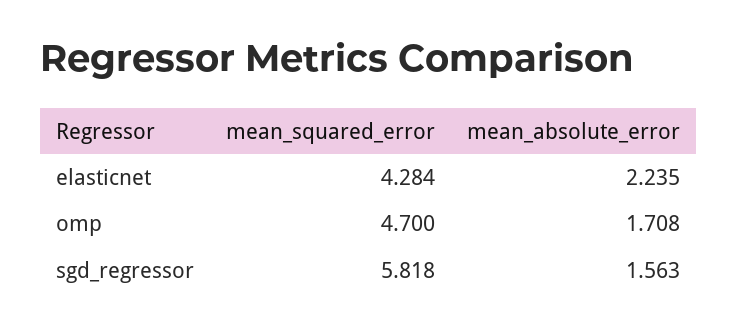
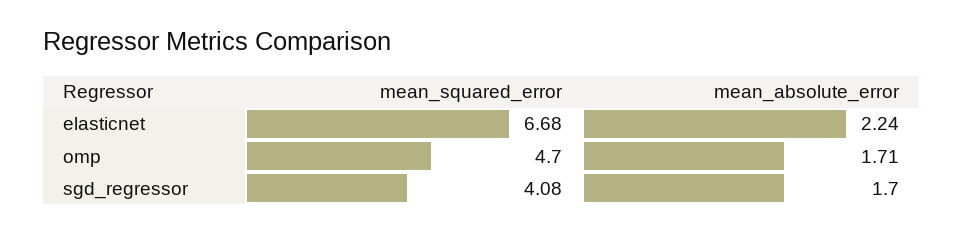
  {
    "mean_squared_error": {
-     "elasticnet": 4.284,
+     "elasticnet": 6.68,
      "omp": 4.7,
-     "sgd_regressor": 5.818
+     "sgd_regressor": 4.08
    },
    "mean_absolute_error": {
      "elasticnet": 2.235,
      "omp": 1.708,
-     "sgd_regressor": 1.563
+     "sgd_regressor": 1.7
    }
  }

